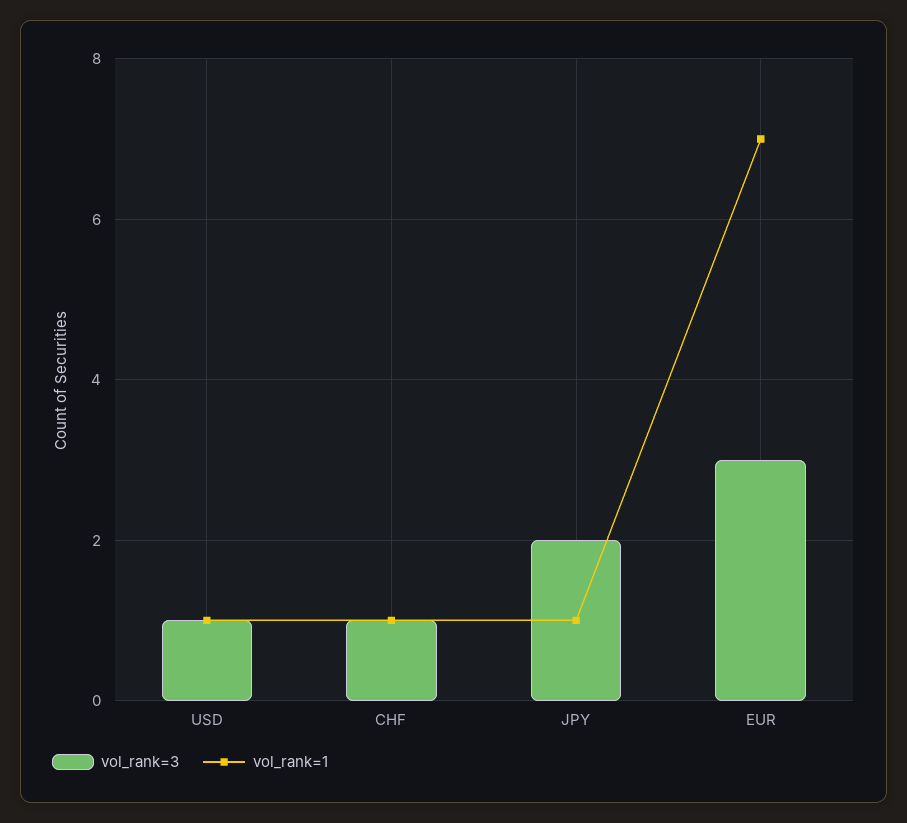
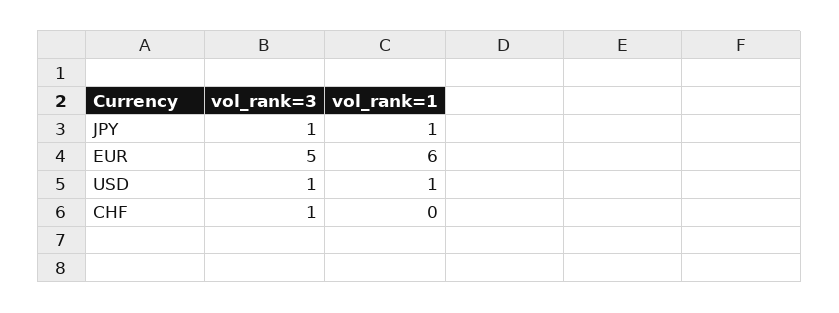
  {
    "vol_rank=3": {
      "USD": 1,
      "CHF": 1,
-     "JPY": 2,
+     "JPY": 1,
-     "EUR": 3
+     "EUR": 5
    },
    "vol_rank=1": {
      "USD": 1,
-     "CHF": 1,
+     "CHF": 0,
      "JPY": 1,
-     "EUR": 7
+     "EUR": 6
    }
  }

